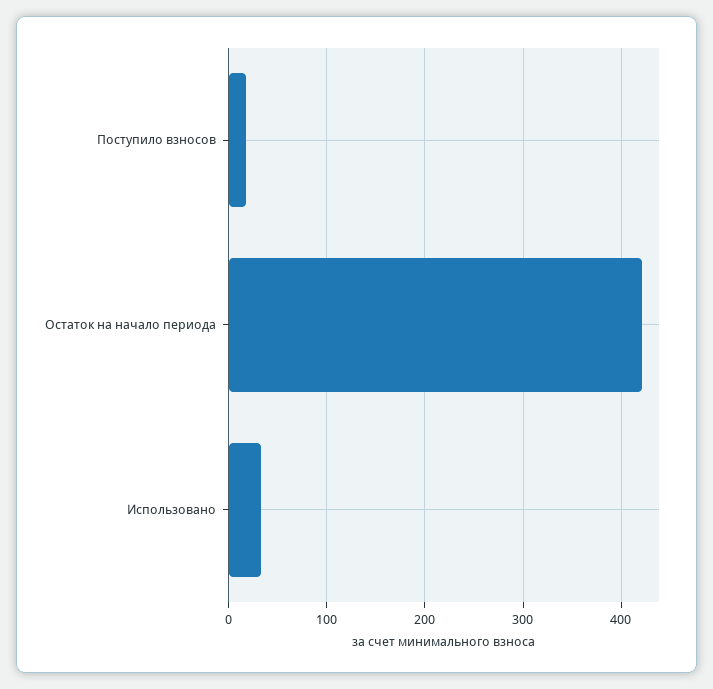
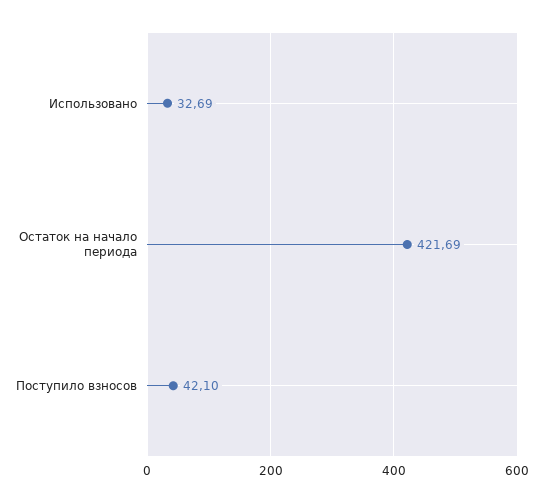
  {
-   "Поступило взносов": 20,
+   "Поступило взносов": 42.1,
    "Остаток на начало периода": 421.69,
    "Использовано": 32.69
  }

